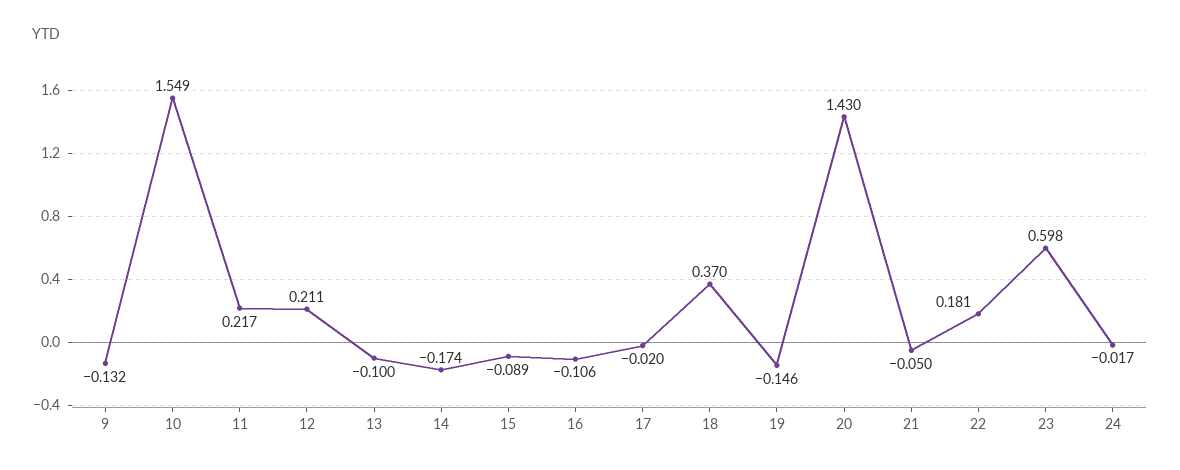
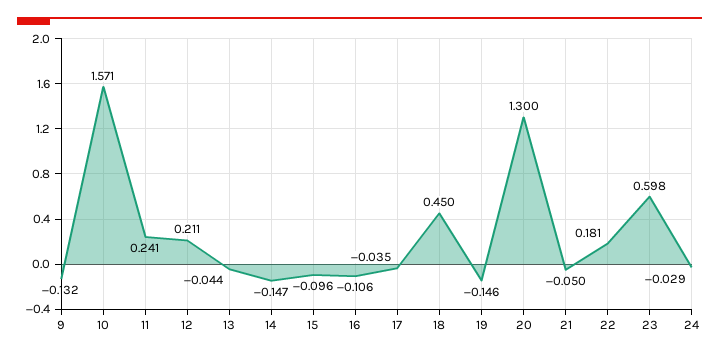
  {
    "9": -0.132,
-   "10": 1.549,
+   "10": 1.571,
-   "11": 0.217,
+   "11": 0.241,
    "12": 0.211,
-   "13": -0.1,
+   "13": -0.044,
-   "14": -0.174,
+   "14": -0.147,
-   "15": -0.089,
+   "15": -0.096,
    "16": -0.106,
-   "17": -0.02,
+   "17": -0.035,
-   "18": 0.37,
+   "18": 0.45,
    "19": -0.146,
-   "20": 1.43,
+   "20": 1.3,
    "21": -0.05,
    "22": 0.181,
    "23": 0.598,
-   "24": -0.017
+   "24": -0.029
  }

